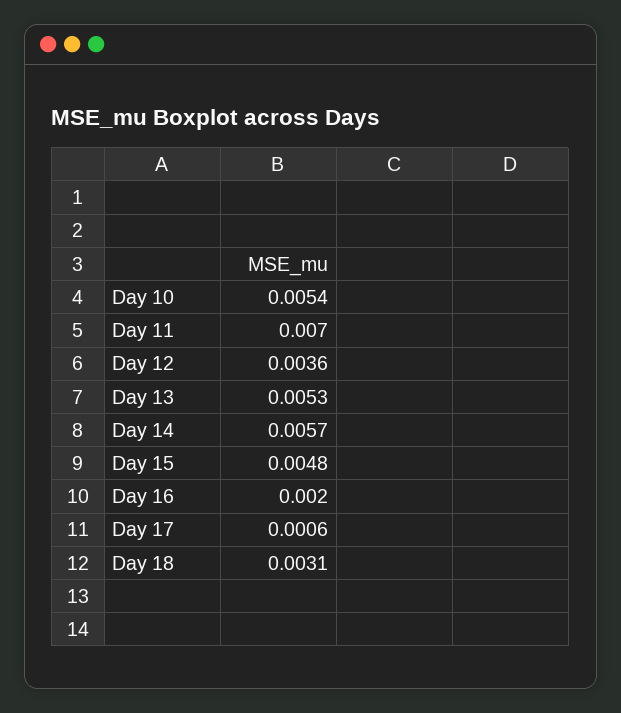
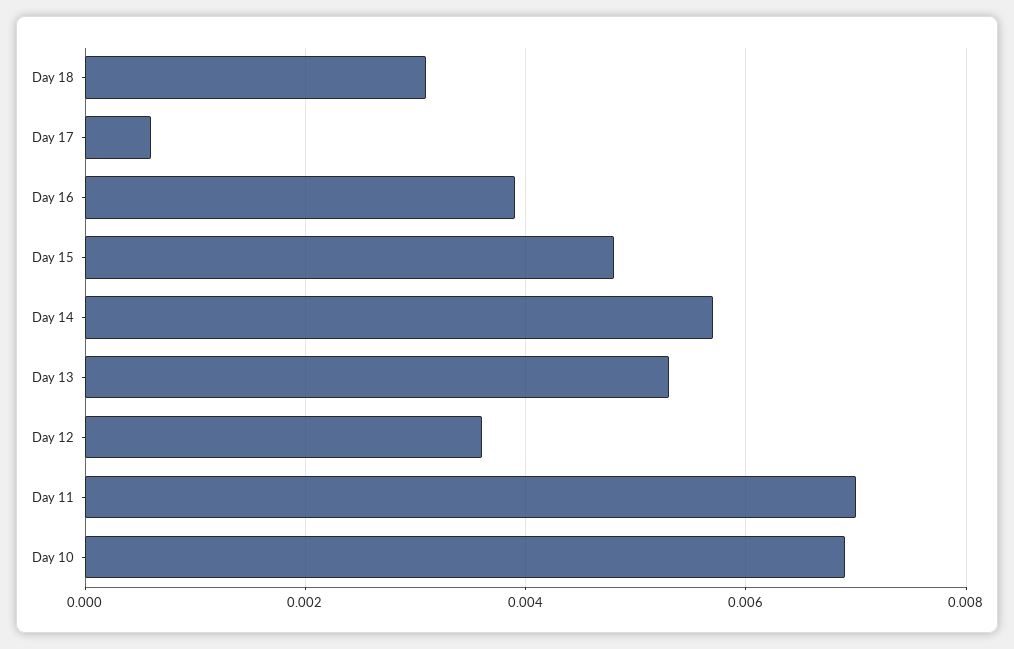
  {
-   "Day 10": 0.0054,
+   "Day 10": 0.007,
    "Day 11": 0.007,
    "Day 12": 0.0036,
    "Day 13": 0.0053,
    "Day 14": 0.0057,
    "Day 15": 0.0048,
-   "Day 16": 0.002,
+   "Day 16": 0.004,
    "Day 17": 0.0006,
    "Day 18": 0.0031
  }

